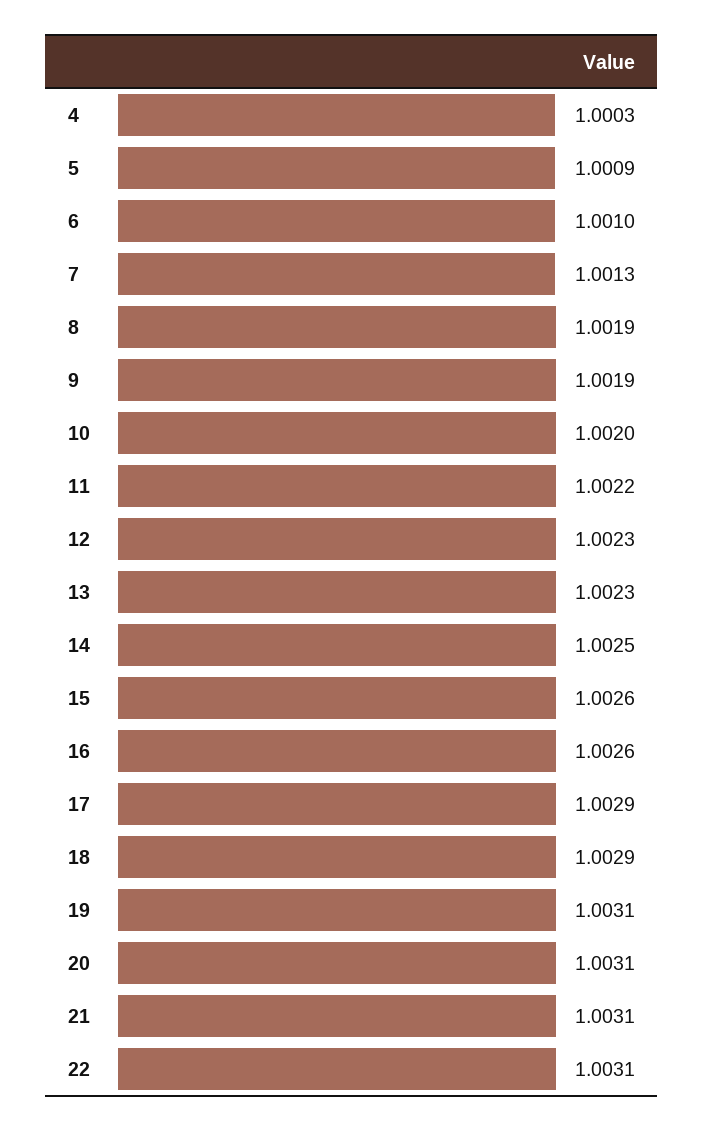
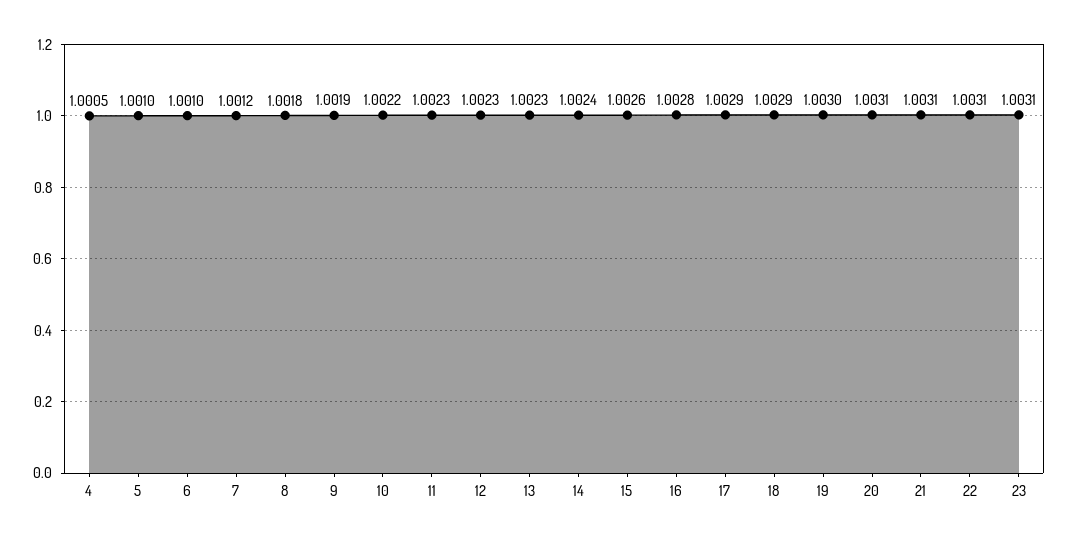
  {
-   "4": 1.0003,
+   "4": 1.0005,
-   "5": 1.0009,
+   "5": 1.001,
    "6": 1.001,
-   "7": 1.0013,
+   "7": 1.0012,
-   "8": 1.0019,
+   "8": 1.0018,
    "9": 1.0019,
-   "10": 1.002,
+   "10": 1.0022,
-   "11": 1.0022,
+   "11": 1.0023,
    "12": 1.0023,
    "13": 1.0023,
-   "14": 1.0025,
+   "14": 1.0024,
    "15": 1.0026,
-   "16": 1.0026,
+   "16": 1.0028,
    "17": 1.0029,
    "18": 1.0029,
-   "19": 1.0031,
+   "19": 1.003,
    "20": 1.0031,
    "21": 1.0031,
-   "22": 1.0031
+   "22": 1.0031,
+   "23": 1.0031
  }

